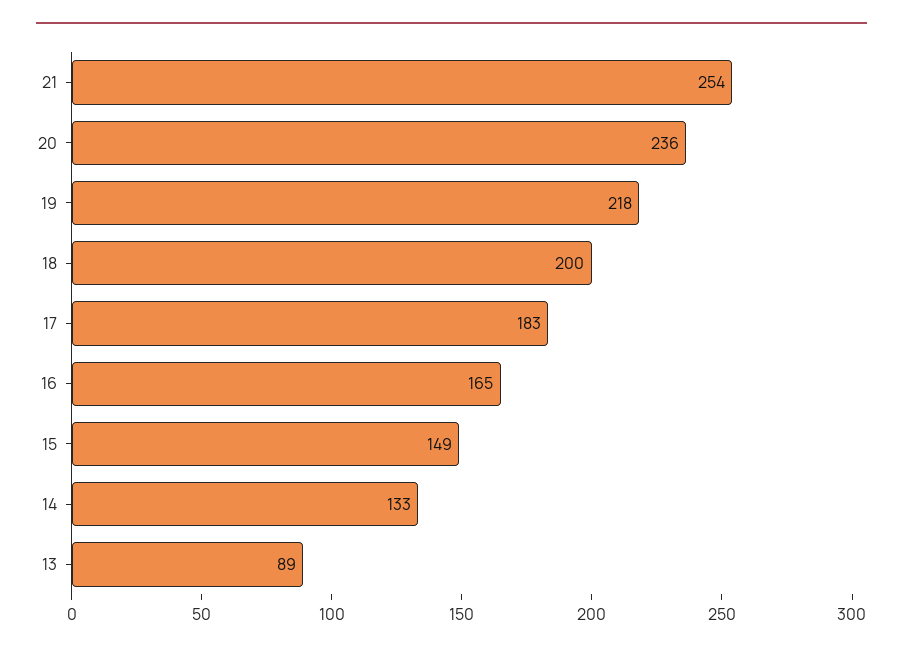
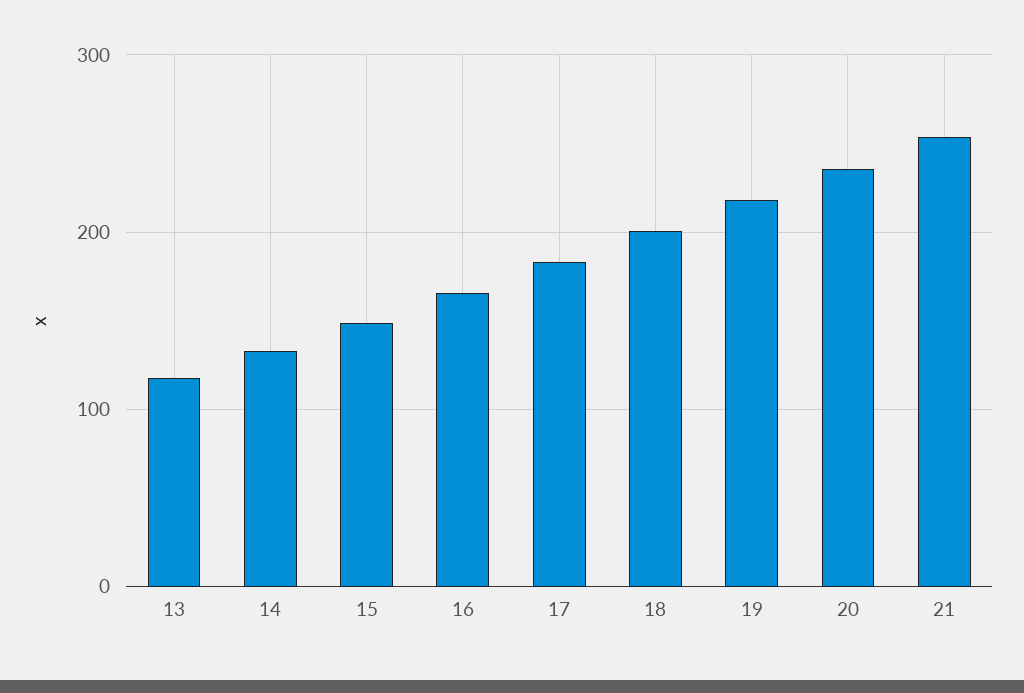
  {
    "21": 254,
    "20": 236,
    "19": 218,
    "18": 200,
    "17": 183,
    "16": 165,
    "15": 149,
    "14": 133,
-   "13": 89
+   "13": 120
  }

